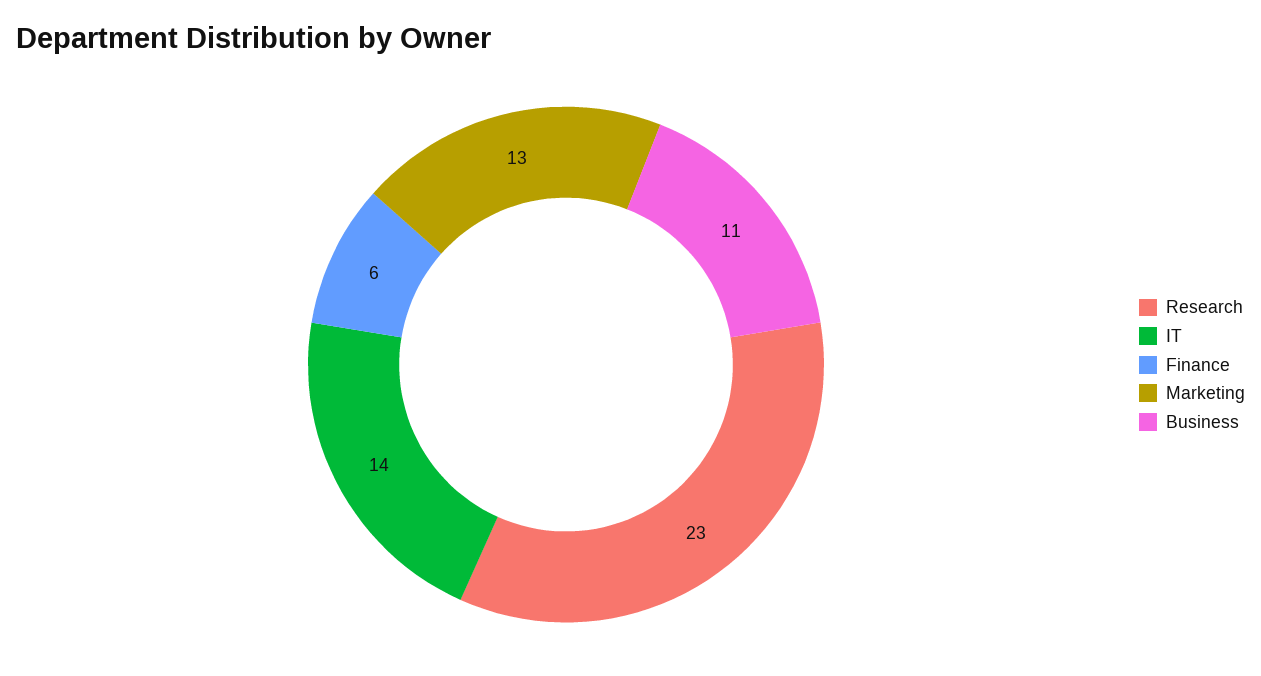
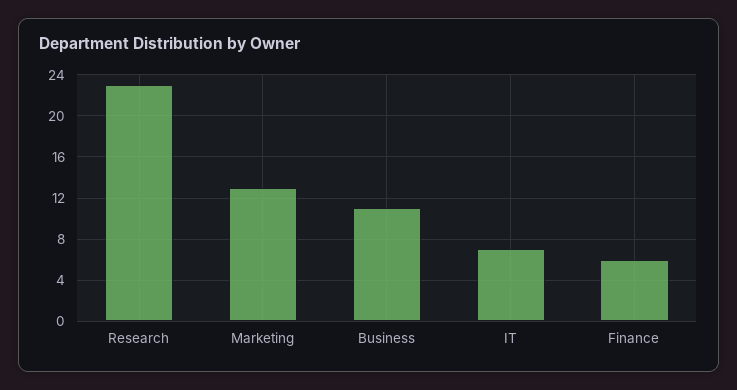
  {
    "Research": 23,
-   "IT": 14,
+   "IT": 7,
    "Finance": 6,
    "Marketing": 13,
    "Business": 11
  }

